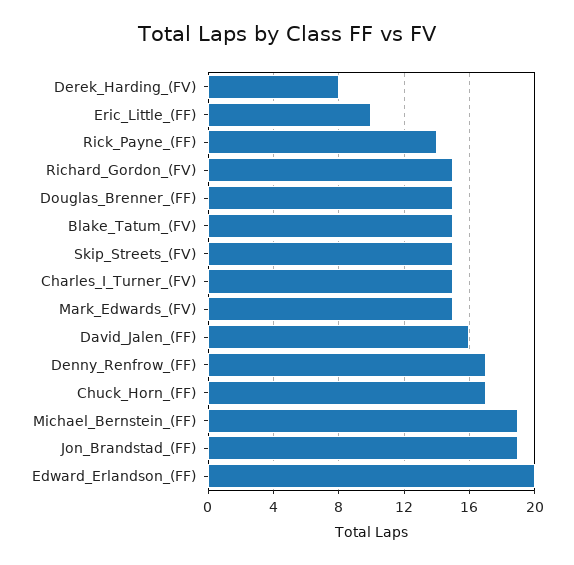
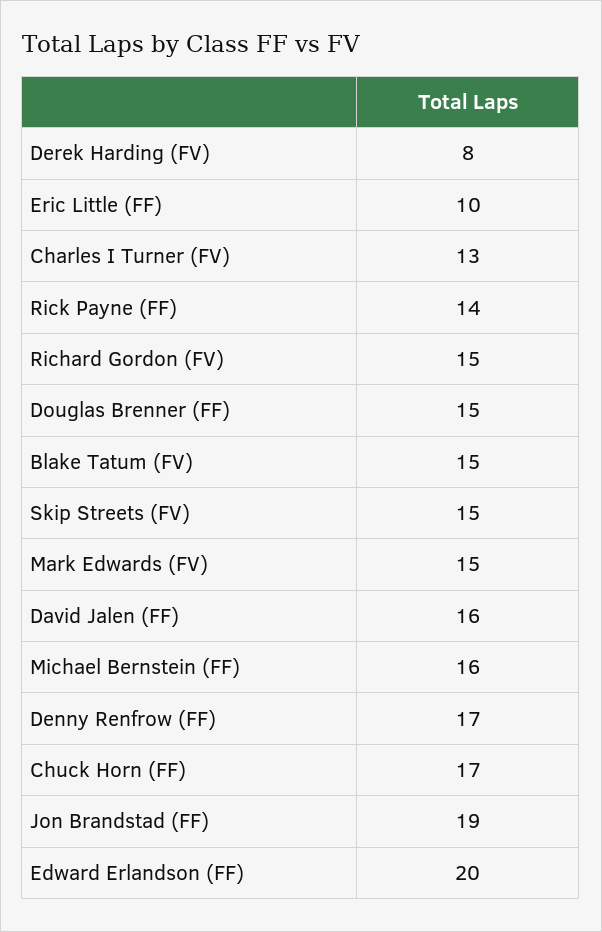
  {
    "Derek_Harding_(FV)": 8,
    "Eric_Little_(FF)": 10,
    "Rick_Payne_(FF)": 14,
    "Richard_Gordon_(FV)": 15,
    "Douglas_Brenner_(FF)": 15,
    "Blake_Tatum_(FV)": 15,
    "Skip_Streets_(FV)": 15,
-   "Charles_I_Turner_(FV)": 15,
+   "Charles_I_Turner_(FV)": 13,
    "Mark_Edwards_(FV)": 15,
    "David_Jalen_(FF)": 16,
    "Denny_Renfrow_(FF)": 17,
    "Chuck_Horn_(FF)": 17,
-   "Michael_Bernstein_(FF)": 19,
+   "Michael_Bernstein_(FF)": 16,
    "Jon_Brandstad_(FF)": 19,
    "Edward_Erlandson_(FF)": 20
  }

